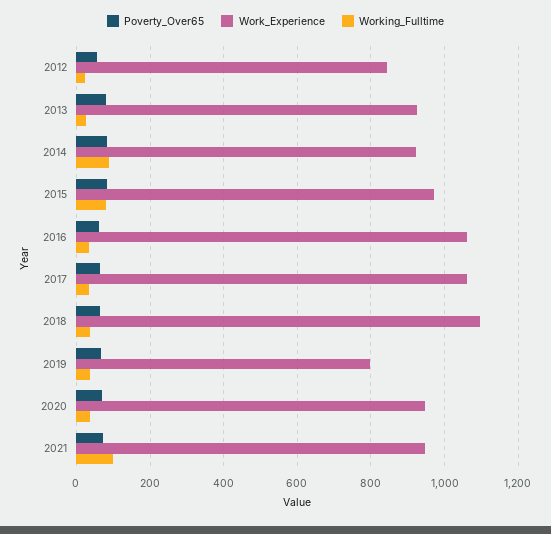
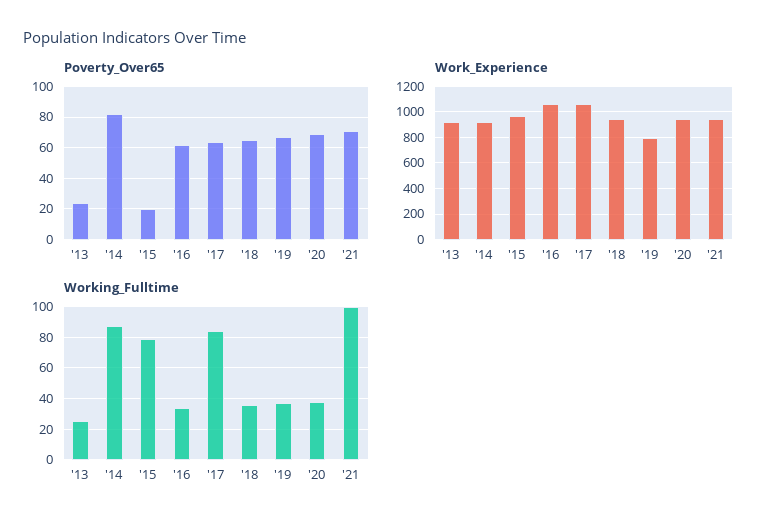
  {
    "Poverty_Over65": {
-     "2012": 60,
-     "2013": 80,
+     "2013": 25,
      "2014": 80,
-     "2015": 80,
+     "2015": 20,
      "2016": 60,
      "2017": 65,
      "2018": 65,
      "2019": 65,
      "2020": 70,
      "2021": 70
    },
    "Work_Experience": {
-     "2012": 840,
      "2013": 920,
      "2014": 920,
      "2015": 980,
      "2016": 1060,
      "2017": 1060,
-     "2018": 1100,
+     "2018": 950,
      "2019": 800,
      "2020": 940,
      "2021": 940
    },
    "Working_Fulltime": {
-     "2012": 20,
      "2013": 25,
      "2014": 85,
      "2015": 80,
      "2016": 35,
-     "2017": 40,
+     "2017": 85,
      "2018": 35,
      "2019": 35,
      "2020": 40,
      "2021": 100
    }
  }

